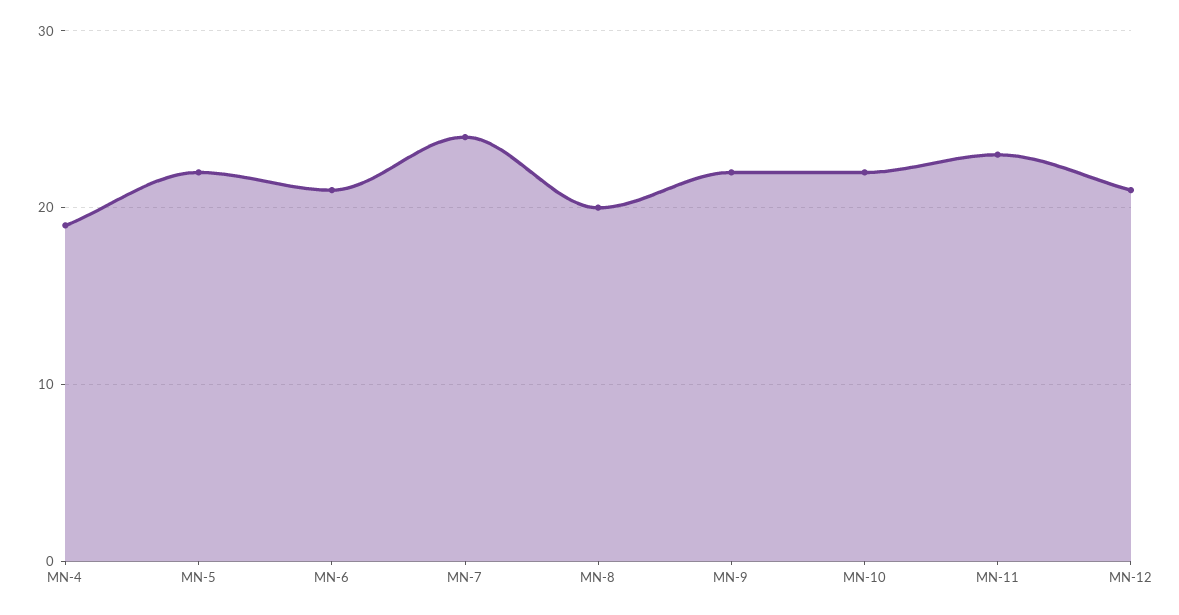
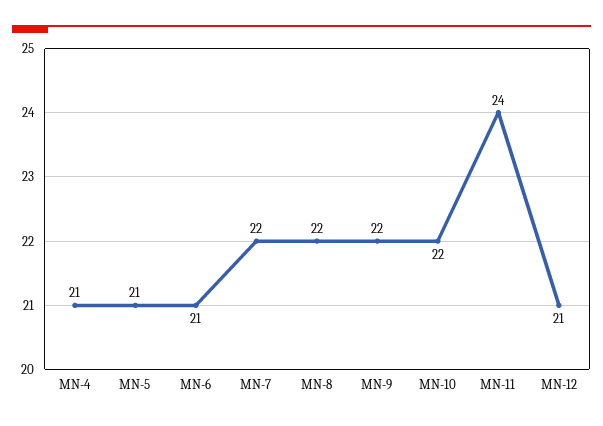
  {
-   "MN-4": 19,
+   "MN-4": 21,
-   "MN-5": 22,
+   "MN-5": 21,
    "MN-6": 21,
-   "MN-7": 24,
+   "MN-7": 22,
-   "MN-8": 20,
+   "MN-8": 22,
    "MN-9": 22,
    "MN-10": 22,
-   "MN-11": 23,
+   "MN-11": 24,
    "MN-12": 21
  }

